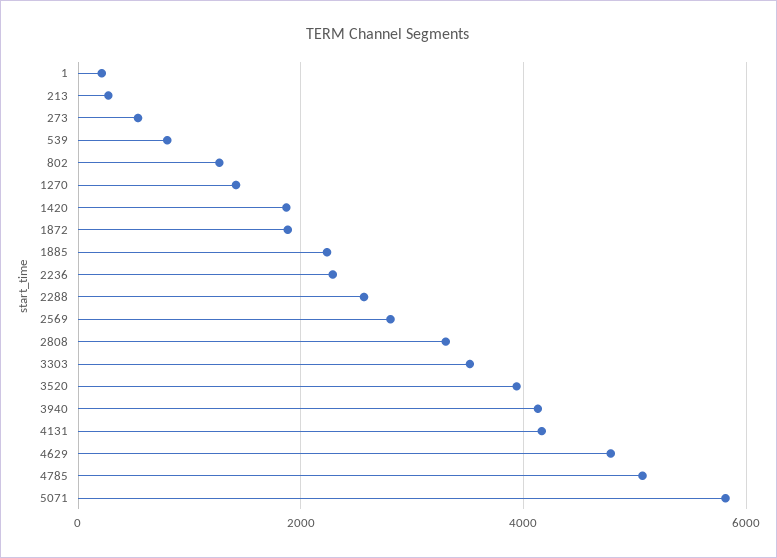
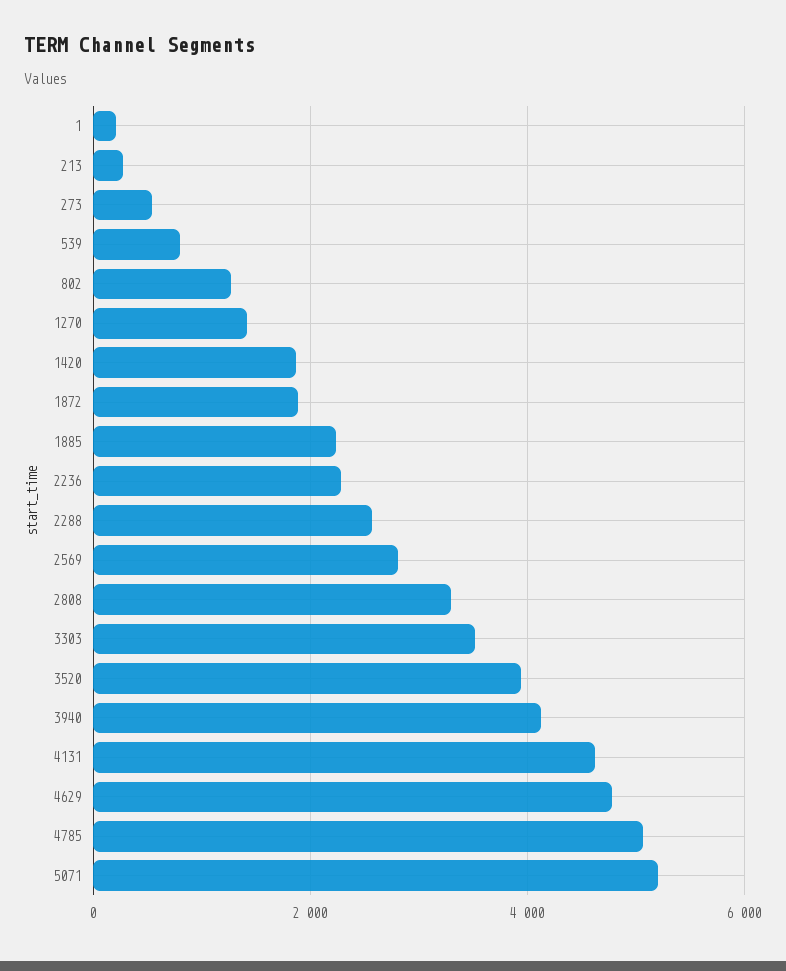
  {
    "1": 200,
    "213": 200,
    "273": 600,
    "539": 800,
    "802": 1200,
    "1270": 1400,
    "1420": 1800,
    "1872": 1800,
    "1885": 2200,
    "2236": 2200,
    "2288": 2600,
    "2569": 2800,
    "2808": 3400,
    "3303": 3600,
    "3520": 4000,
    "3940": 4200,
-   "4131": 4200,
+   "4131": 4600,
    "4629": 4800,
    "4785": 5000,
-   "5071": 5800
+   "5071": 5200
  }

